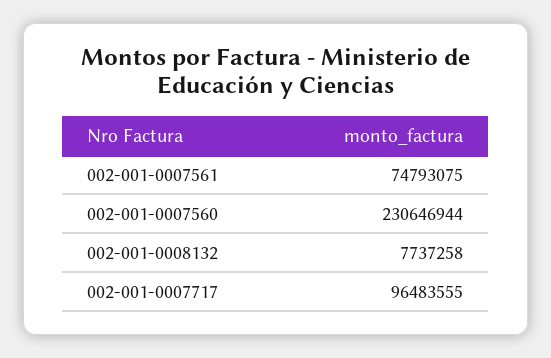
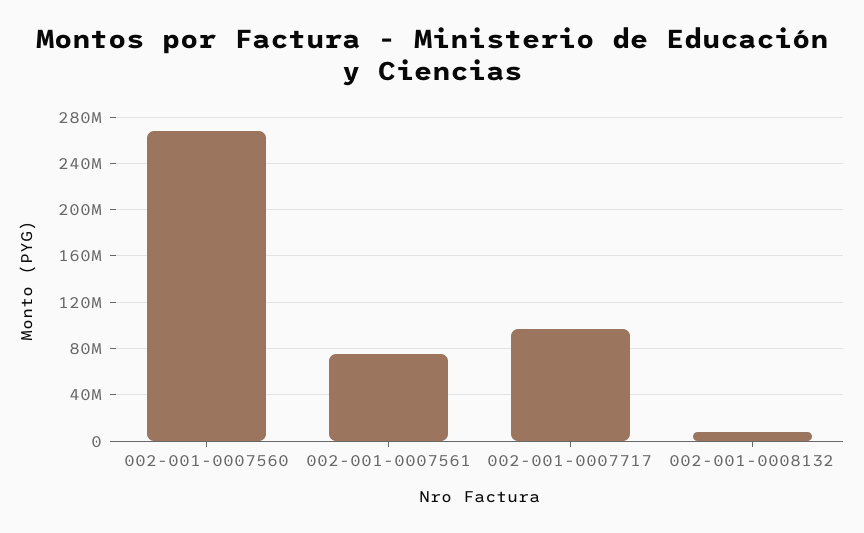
  {
    "002-001-0007561": 74793075,
-   "002-001-0007560": 230646944,
+   "002-001-0007560": 270000000,
    "002-001-0008132": 7737258,
    "002-001-0007717": 96483555
  }

